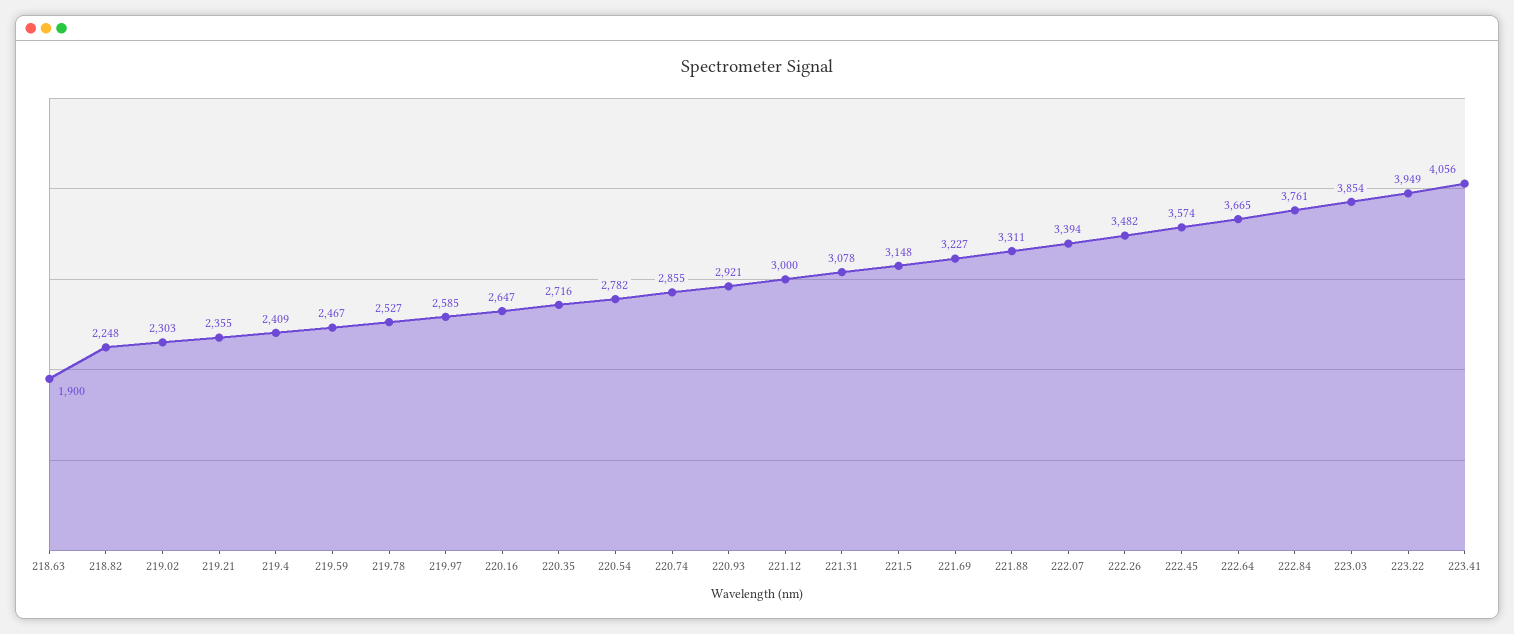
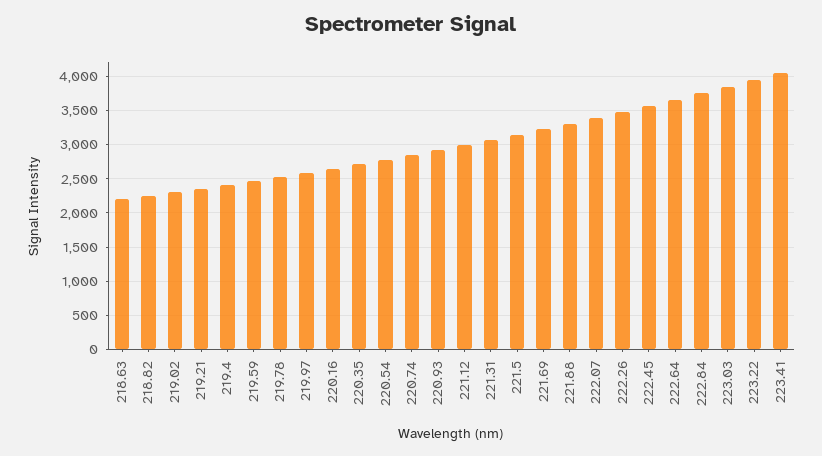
  {
-   "218.63": 1900,
+   "218.63": 2200,
    "218.82": 2248,
    "219.02": 2303,
    "219.21": 2355,
    "219.4": 2409,
    "219.59": 2467,
    "219.78": 2527,
    "219.97": 2585,
    "220.16": 2647,
    "220.35": 2716,
    "220.54": 2782,
    "220.74": 2855,
    "220.93": 2921,
    "221.12": 3000,
    "221.31": 3078,
    "221.5": 3148,
    "221.69": 3227,
    "221.88": 3311,
    "222.07": 3394,
    "222.26": 3482,
    "222.45": 3574,
    "222.64": 3665,
    "222.84": 3761,
    "223.03": 3854,
    "223.22": 3949,
    "223.41": 4056
  }

